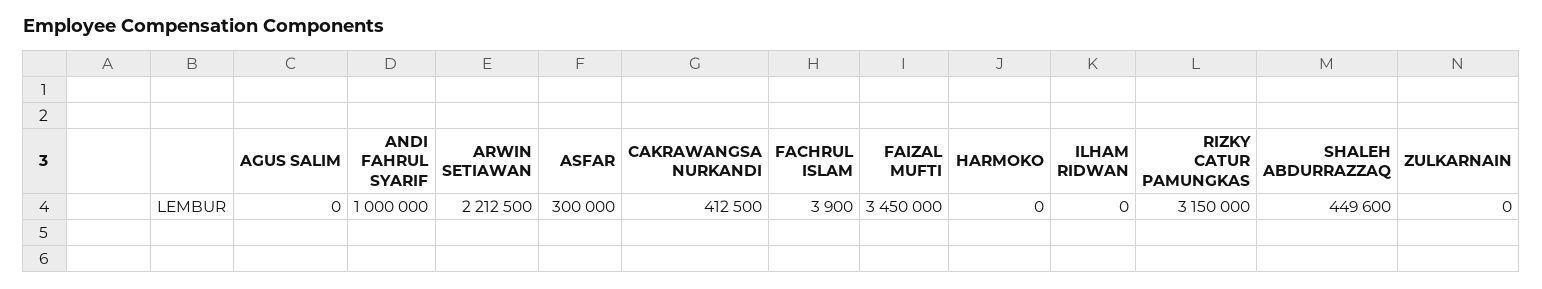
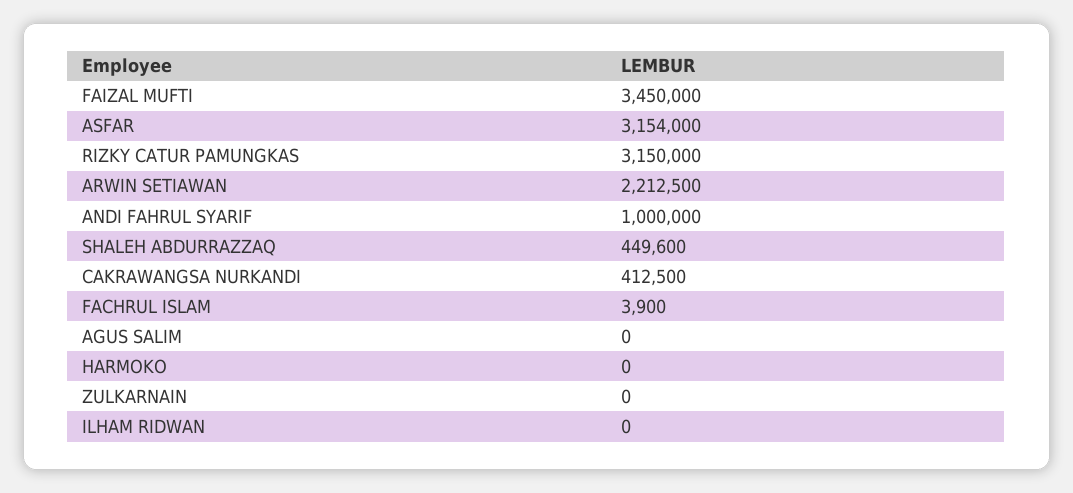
  {
    "AGUS SALIM": 0,
    "ANDI FAHRUL SYARIF": 1000000,
    "ARWIN SETIAWAN": 2212500,
-   "ASFAR": 300000,
+   "ASFAR": 3154000,
    "CAKRAWANGSA NURKANDI": 412500,
    "FACHRUL ISLAM": 3900,
    "FAIZAL MUFTI": 3450000,
    "HARMOKO": 0,
    "ILHAM RIDWAN": 0,
    "RIZKY CATUR PAMUNGKAS": 3150000,
    "SHALEH ABDURRAZZAQ": 449600,
    "ZULKARNAIN": 0
  }

